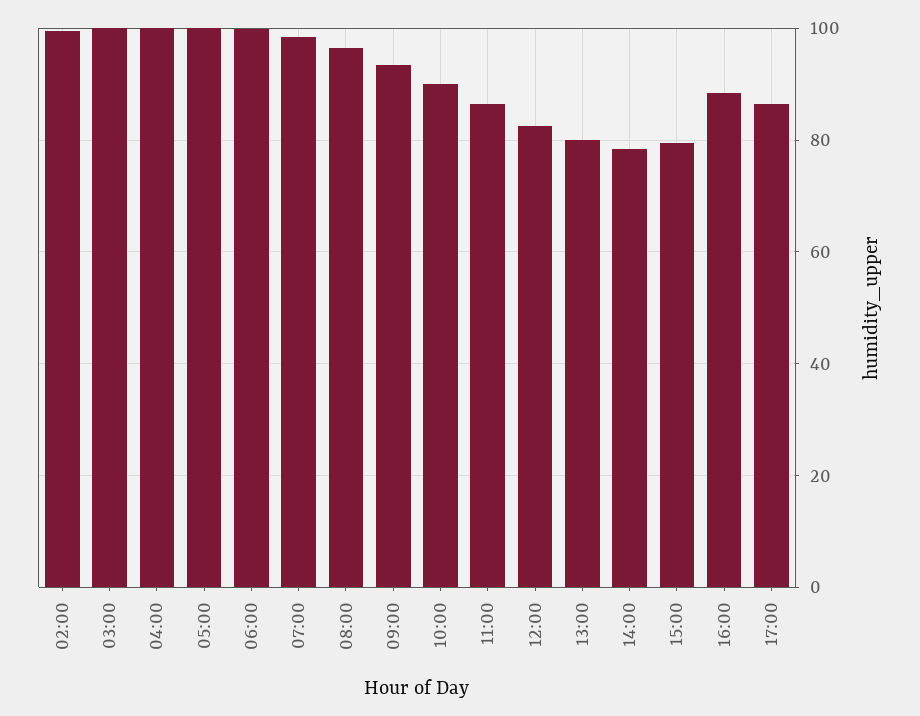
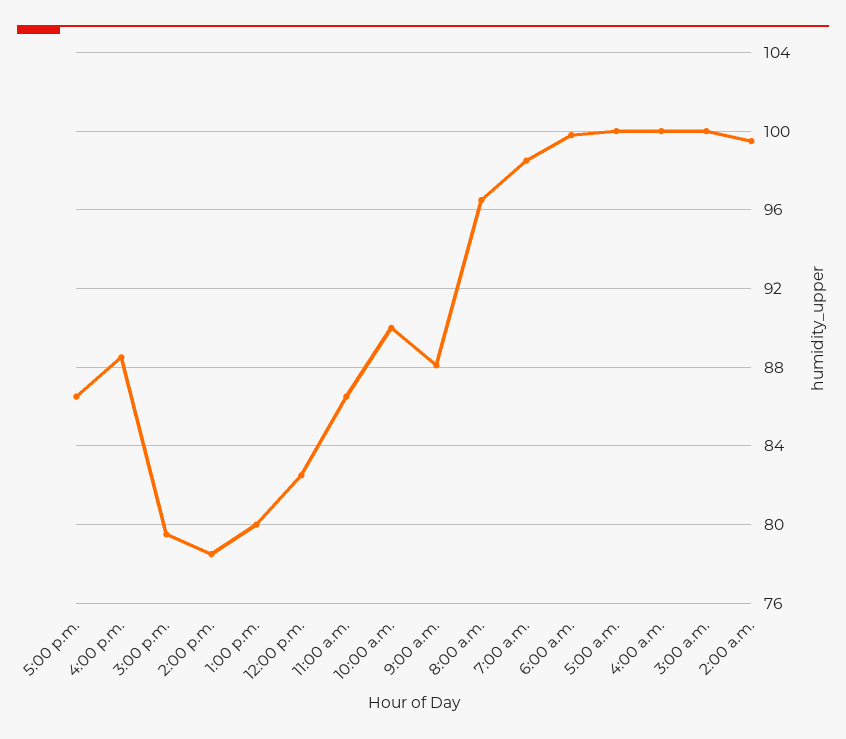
  {
    "02:00": 99.5,
    "03:00": 100,
    "04:00": 100,
    "05:00": 100,
    "06:00": 100,
    "07:00": 98.5,
    "08:00": 96.5,
-   "09:00": 94,
+   "09:00": 88,
    "10:00": 90,
    "11:00": 86.5,
    "12:00": 82.5,
    "13:00": 80,
    "14:00": 78.5,
    "15:00": 79.5,
    "16:00": 88.5,
    "17:00": 86.5
  }

